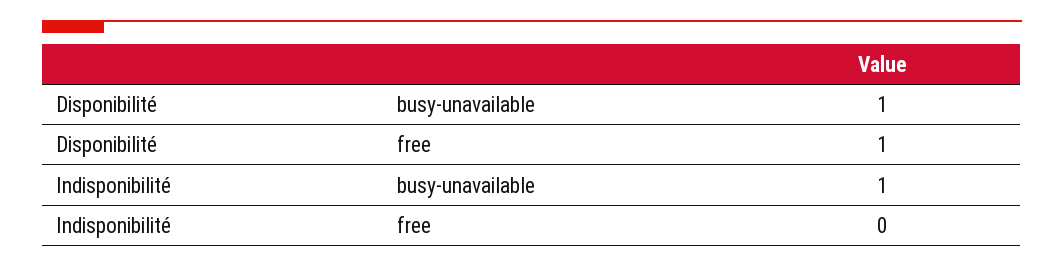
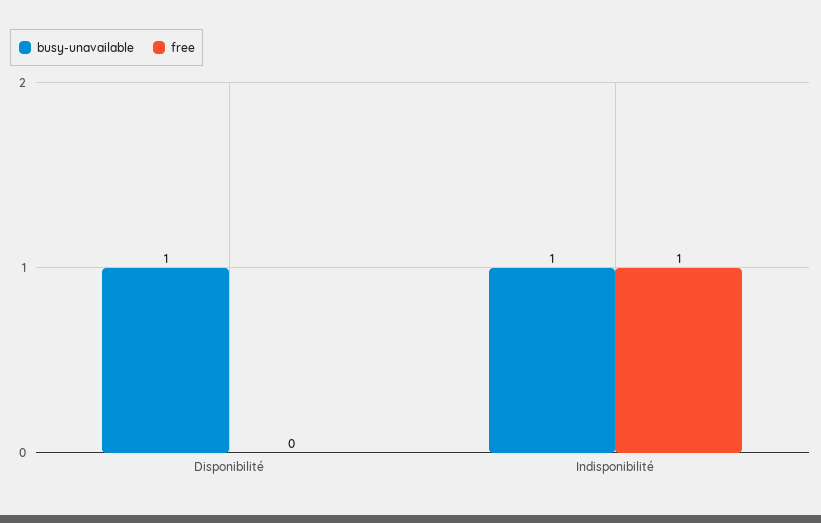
  {
    "busy-unavailable": {
      "Disponibilité": 1,
      "Indisponibilité": 1
    },
    "free": {
-     "Disponibilité": 1,
+     "Disponibilité": 0,
-     "Indisponibilité": 0
+     "Indisponibilité": 1
    }
  }

